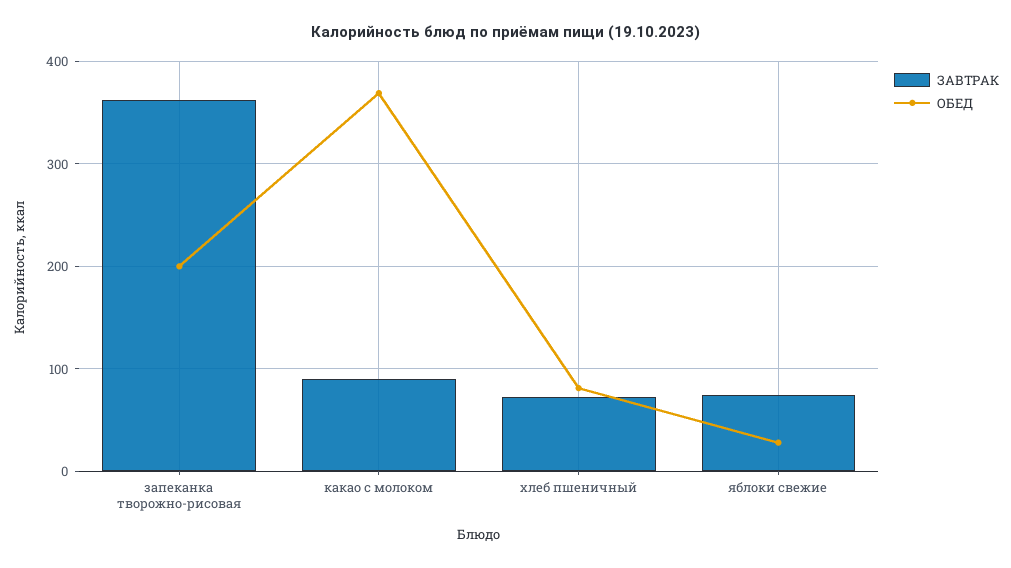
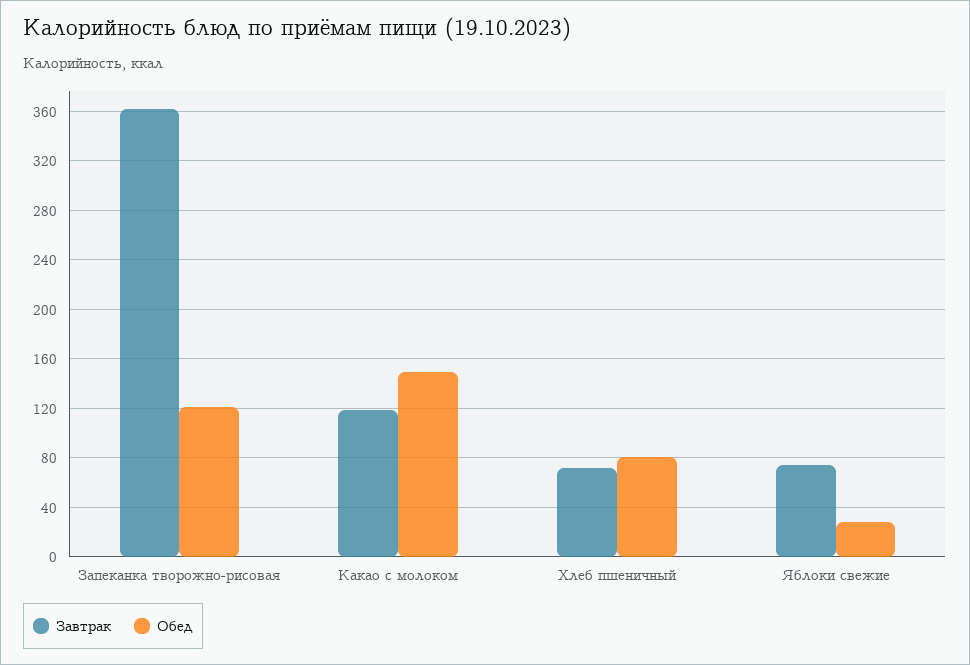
  {
    "ЗАВТРАК": {
      "запеканка творожно-рисовая": 360,
-     "какао с молоком": 90,
+     "какао с молоком": 120,
      "хлеб пшеничный": 70,
      "яблоки свежие": 75
    },
    "ОБЕД": {
-     "запеканка творожно-рисовая": 200,
+     "запеканка творожно-рисовая": 120,
-     "какао с молоком": 370,
+     "какао с молоком": 150,
      "хлеб пшеничный": 80,
      "яблоки свежие": 30
    }
  }

